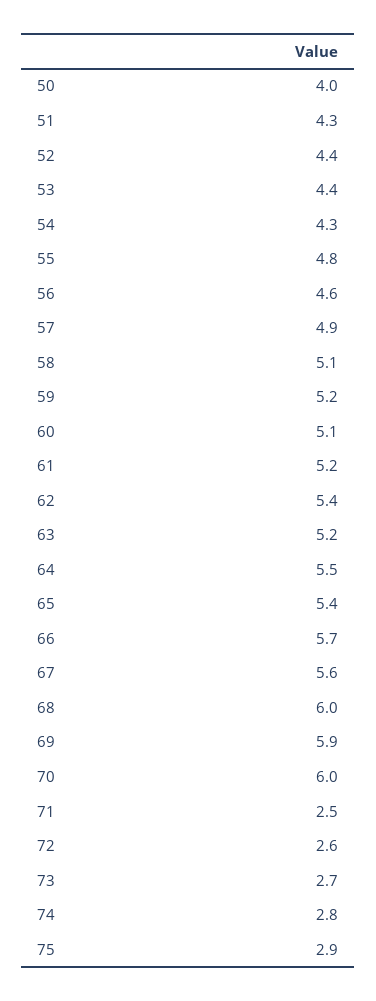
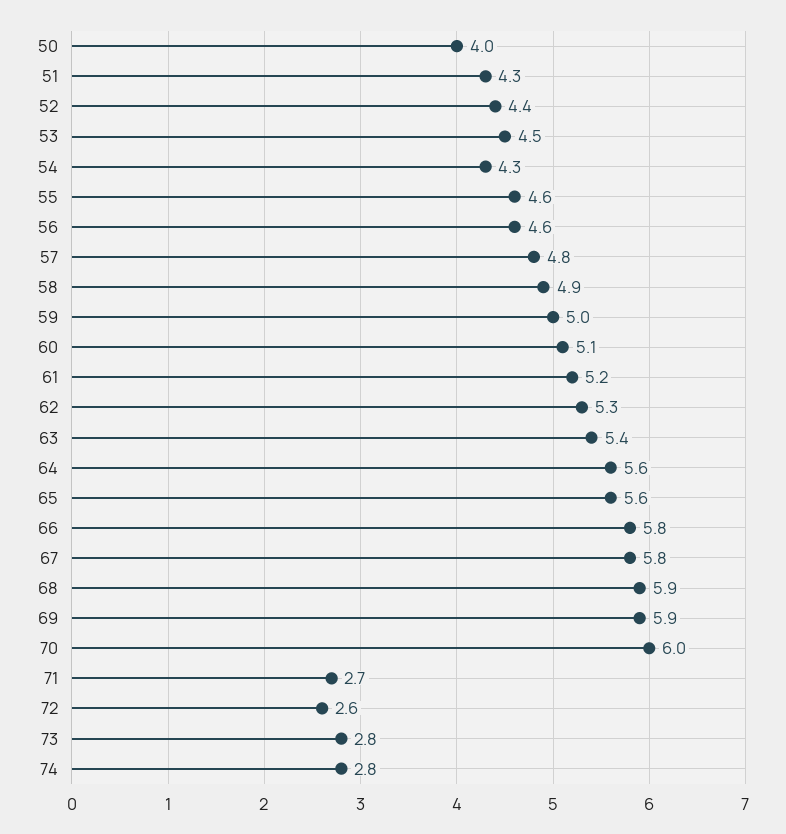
  {
    "50": 4,
    "51": 4.3,
    "52": 4.4,
-   "53": 4.4,
+   "53": 4.5,
    "54": 4.3,
-   "55": 4.8,
+   "55": 4.6,
    "56": 4.6,
-   "57": 4.9,
+   "57": 4.8,
-   "58": 5.1,
+   "58": 4.9,
-   "59": 5.2,
+   "59": 5,
    "60": 5.1,
    "61": 5.2,
-   "62": 5.4,
+   "62": 5.3,
-   "63": 5.2,
+   "63": 5.4,
-   "64": 5.5,
+   "64": 5.6,
-   "65": 5.4,
+   "65": 5.6,
-   "66": 5.7,
+   "66": 5.8,
-   "67": 5.6,
+   "67": 5.8,
-   "68": 6,
+   "68": 5.9,
    "69": 5.9,
    "70": 6,
-   "71": 2.5,
+   "71": 2.7,
    "72": 2.6,
-   "73": 2.7,
+   "73": 2.8,
-   "74": 2.8,
+   "74": 2.8
-   "75": 2.9
  }

